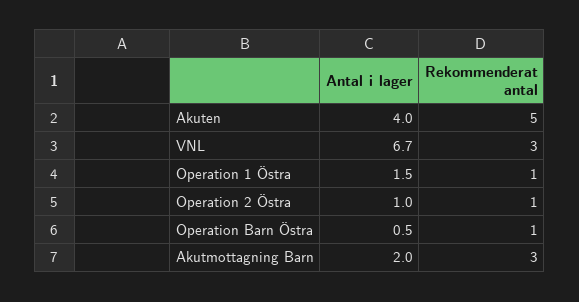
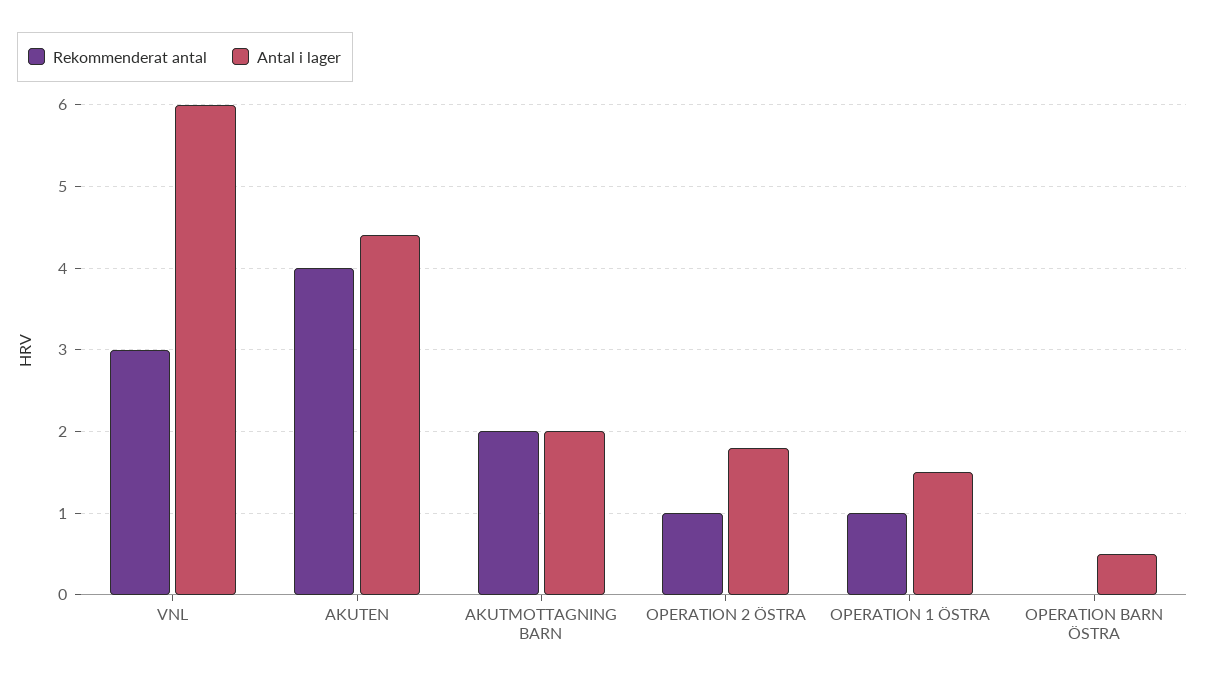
  {
    "Antal i lager": {
-     "Akuten": 4,
+     "Akuten": 4.4,
-     "VNL": 6.7,
+     "VNL": 6,
      "Operation 1 Östra": 1.5,
-     "Operation 2 Östra": 1,
+     "Operation 2 Östra": 1.8,
      "Operation Barn Östra": 0.5,
      "Akutmottagning Barn": 2
    },
    "Rekommenderat antal": {
-     "Akuten": 5,
+     "Akuten": 4,
      "VNL": 3,
      "Operation 1 Östra": 1,
      "Operation 2 Östra": 1,
-     "Operation Barn Östra": 1,
+     "Operation Barn Östra": 0,
-     "Akutmottagning Barn": 3
+     "Akutmottagning Barn": 2
    }
  }

